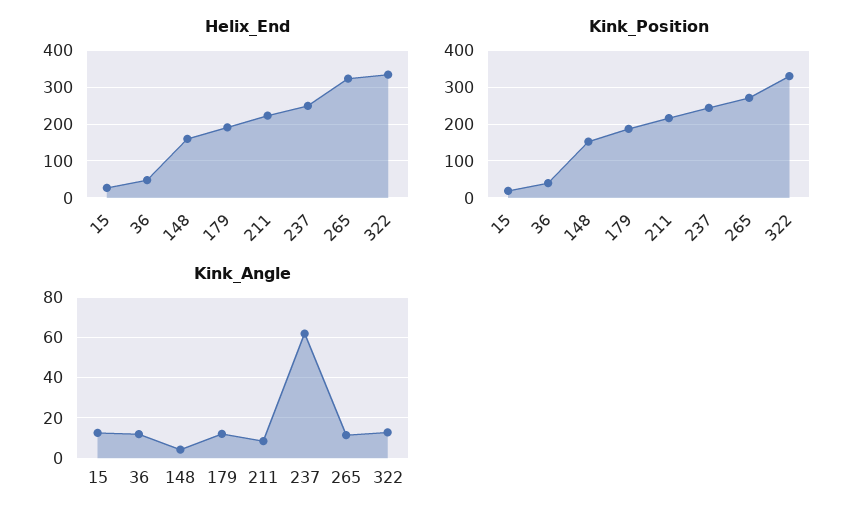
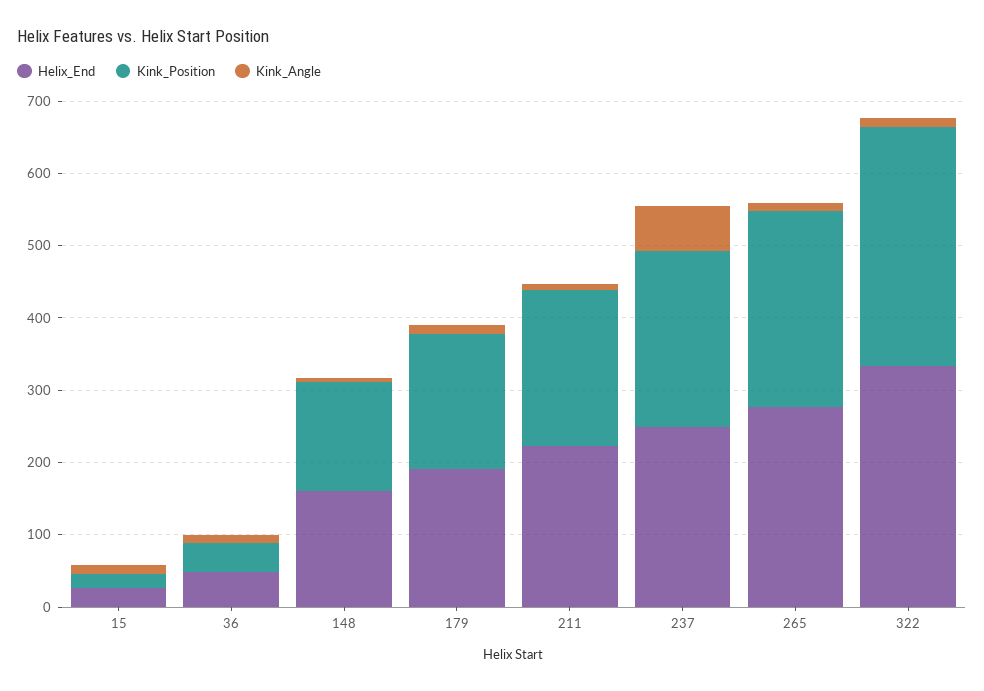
  {
    "Helix_End": {
      "15": 20,
      "36": 40,
      "148": 160,
      "179": 200,
      "211": 220,
      "237": 240,
-     "265": 320,
+     "265": 280,
      "322": 340
    },
    "Kink_Position": {
      "15": 20,
      "36": 40,
      "148": 160,
      "179": 180,
      "211": 220,
      "237": 240,
      "265": 280,
      "322": 340
    },
    "Kink_Angle": {
      "15": 15,
      "36": 10,
      "148": 5,
      "179": 10,
      "211": 10,
      "237": 60,
      "265": 10,
      "322": 15
    }
  }

